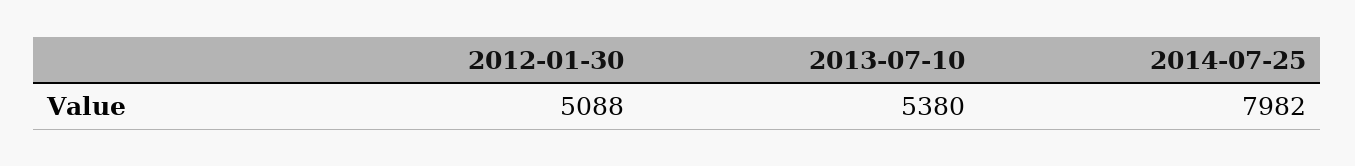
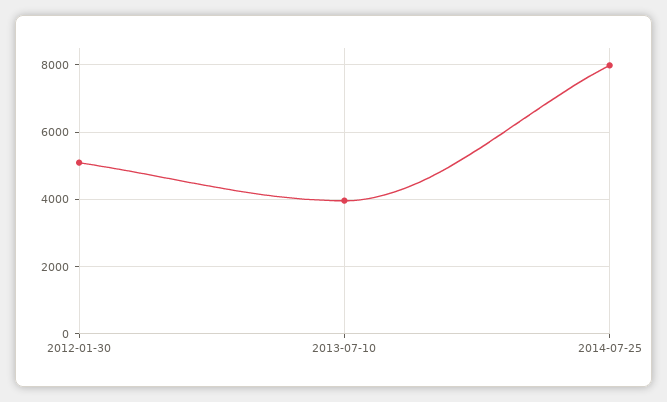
  {
    "2012-01-30": 5088,
-   "2013-07-10": 5380,
+   "2013-07-10": 4000,
    "2014-07-25": 7982
  }

